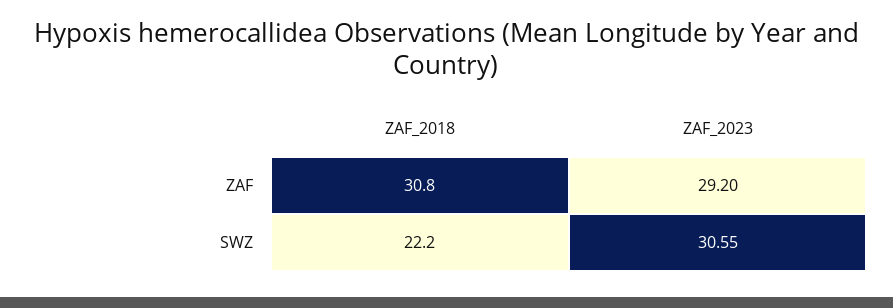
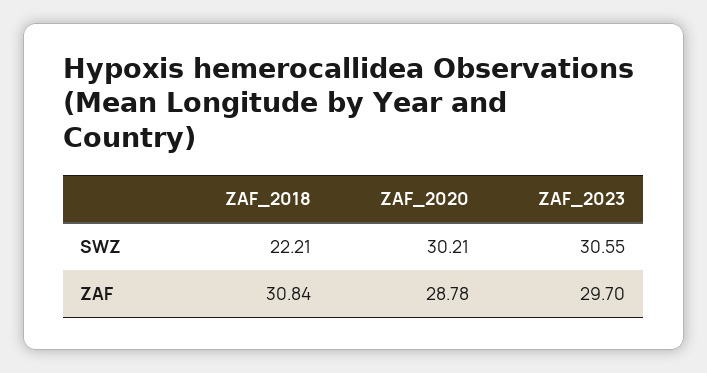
  {
    "ZAF_2018": {
      "ZAF": 30.84,
      "SWZ": 22.21
    },
    "ZAF_2023": {
-     "ZAF": 29.2,
+     "ZAF": 29.7,
      "SWZ": 30.55
-   }
+   },
+   "ZAF_2020": {
+     "SWZ": 30.21,
+     "ZAF": 28.78
+   }
  }

